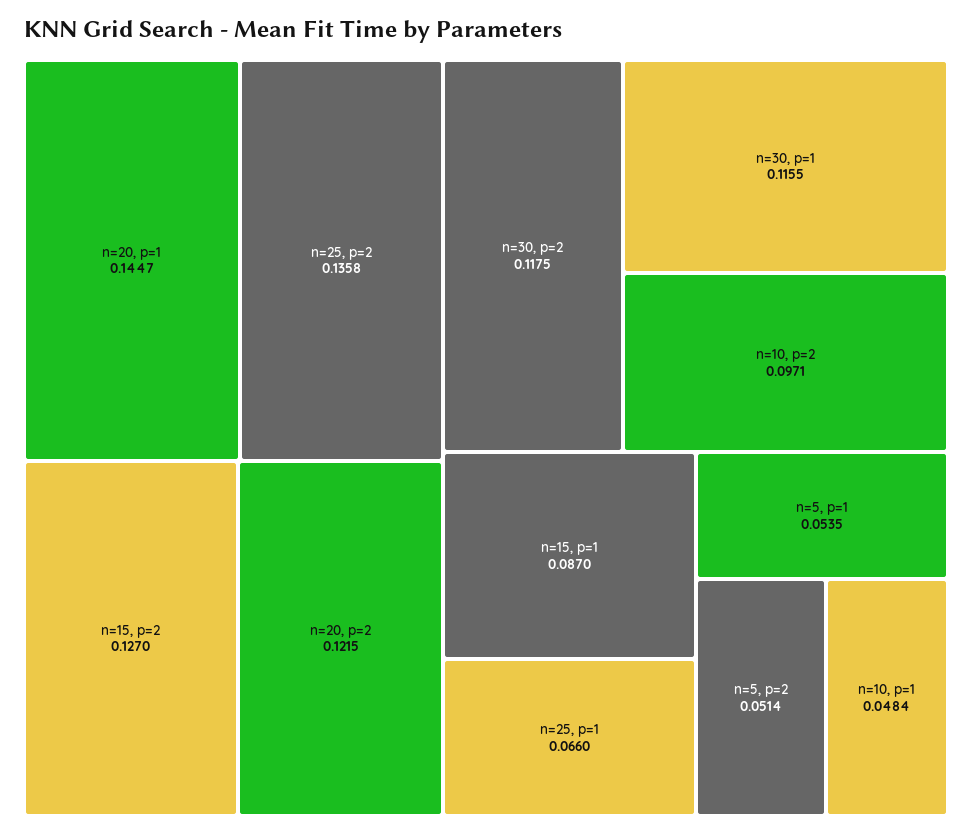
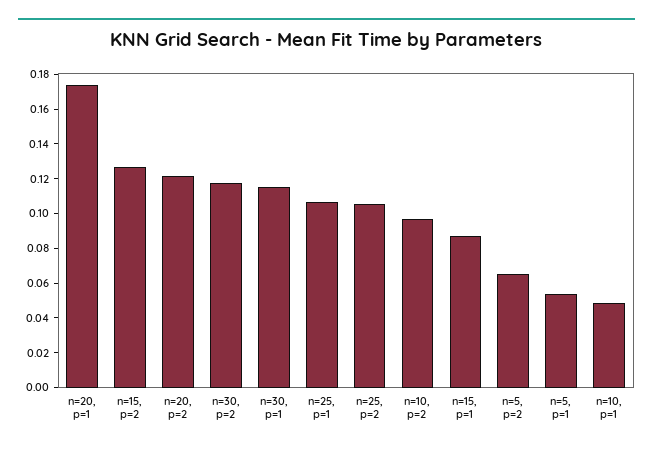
  {
-   "n=20, p=1": 0.1447,
+   "n=20, p=1": 0.175,
-   "n=25, p=2": 0.1358,
+   "n=25, p=2": 0.105,
    "n=15, p=2": 0.127,
    "n=20, p=2": 0.1215,
    "n=30, p=2": 0.1175,
    "n=30, p=1": 0.1155,
    "n=10, p=2": 0.0971,
    "n=15, p=1": 0.087,
-   "n=25, p=1": 0.066,
+   "n=25, p=1": 0.105,
    "n=5, p=1": 0.0535,
-   "n=5, p=2": 0.0514,
+   "n=5, p=2": 0.065,
    "n=10, p=1": 0.0484
  }

